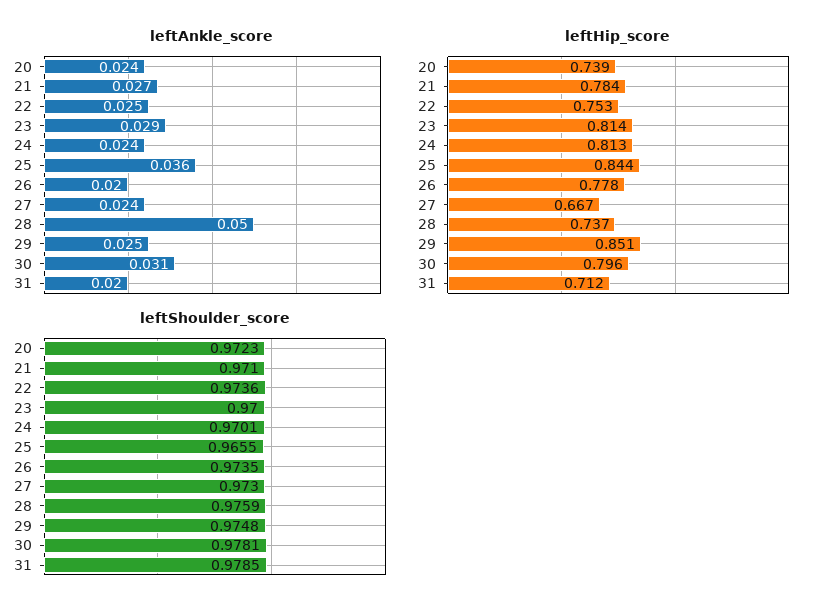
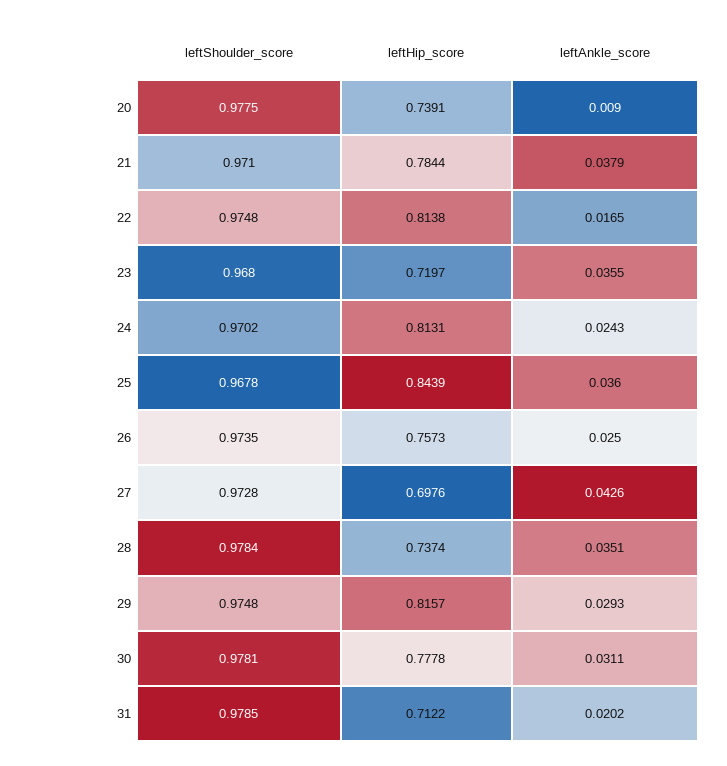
  {
    "leftAnkle_score": {
-     "20": 0.024,
+     "20": 0.009,
-     "21": 0.027,
+     "21": 0.0379,
-     "22": 0.025,
+     "22": 0.0165,
-     "23": 0.029,
+     "23": 0.0355,
      "24": 0.0243,
      "25": 0.036,
-     "26": 0.02,
+     "26": 0.025,
-     "27": 0.024,
+     "27": 0.0426,
-     "28": 0.05,
+     "28": 0.0351,
-     "29": 0.025,
+     "29": 0.0293,
      "30": 0.0311,
      "31": 0.0202
    },
    "leftHip_score": {
      "20": 0.7391,
      "21": 0.7844,
-     "22": 0.753,
+     "22": 0.8138,
-     "23": 0.814,
+     "23": 0.7197,
      "24": 0.8131,
      "25": 0.8439,
-     "26": 0.778,
+     "26": 0.7573,
-     "27": 0.667,
+     "27": 0.6976,
      "28": 0.7374,
-     "29": 0.851,
+     "29": 0.8157,
-     "30": 0.796,
+     "30": 0.7778,
      "31": 0.7122
    },
    "leftShoulder_score": {
-     "20": 0.9723,
+     "20": 0.9775,
      "21": 0.971,
-     "22": 0.9736,
+     "22": 0.9748,
-     "23": 0.97,
+     "23": 0.968,
-     "24": 0.9701,
+     "24": 0.9702,
-     "25": 0.9655,
+     "25": 0.9678,
      "26": 0.9735,
-     "27": 0.973,
+     "27": 0.9728,
-     "28": 0.9759,
+     "28": 0.9784,
      "29": 0.9748,
      "30": 0.9781,
      "31": 0.9785
    }
  }

